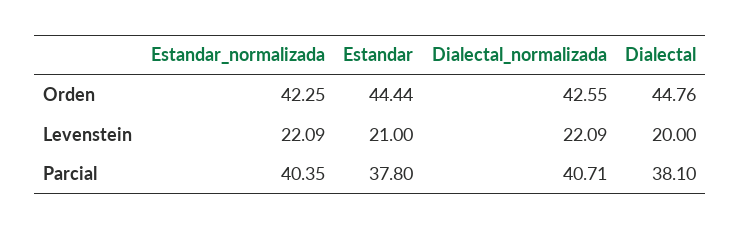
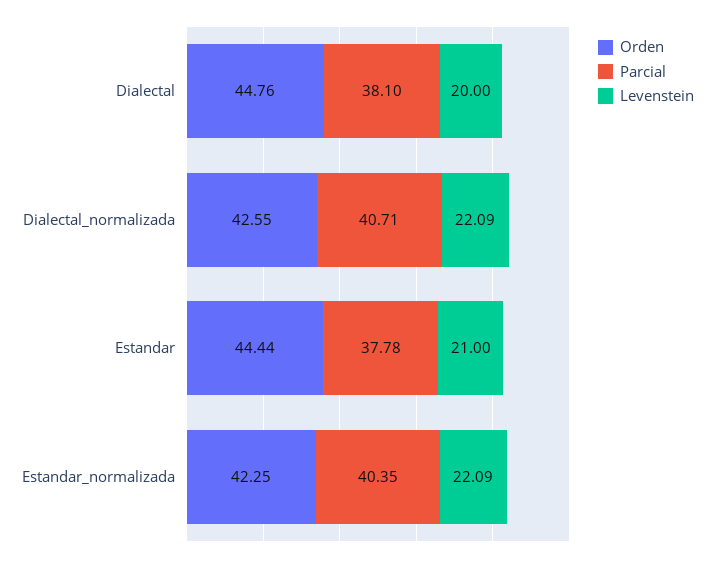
  {
    "Orden": {
      "Estandar_normalizada": 42.25,
      "Estandar": 44.44,
      "Dialectal_normalizada": 42.55,
      "Dialectal": 44.76
    },
    "Levenstein": {
      "Estandar_normalizada": 22.09,
      "Estandar": 21,
      "Dialectal_normalizada": 22.09,
      "Dialectal": 20
    },
    "Parcial": {
      "Estandar_normalizada": 40.35,
-     "Estandar": 37.8,
+     "Estandar": 37.78,
      "Dialectal_normalizada": 40.71,
      "Dialectal": 38.1
    }
  }

